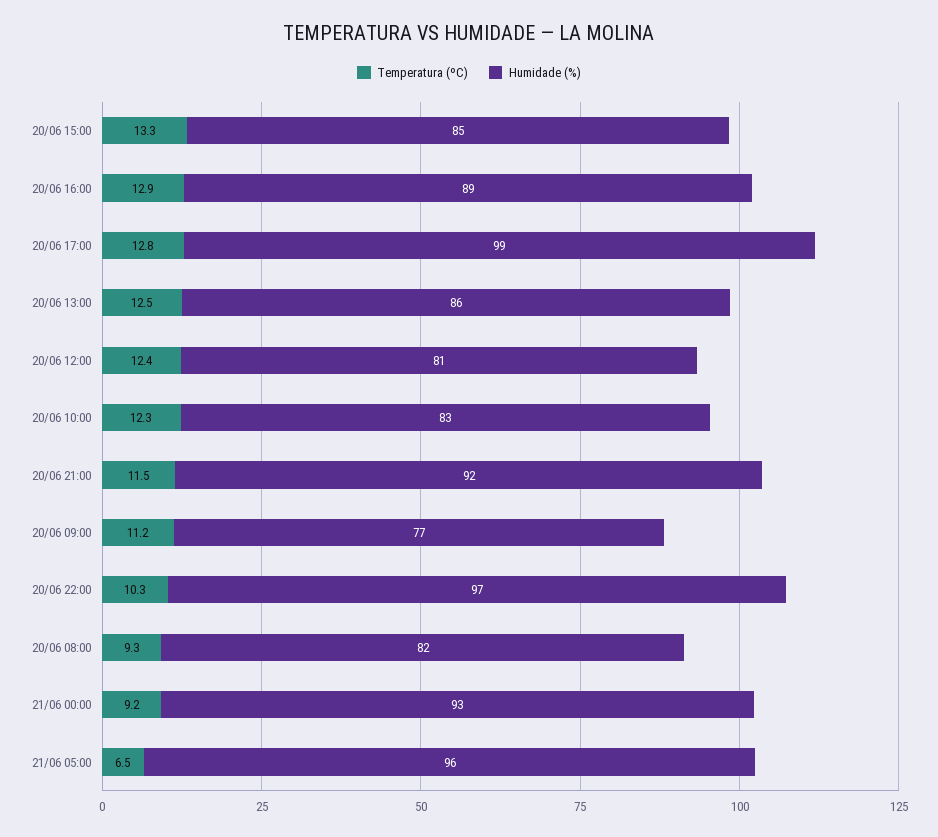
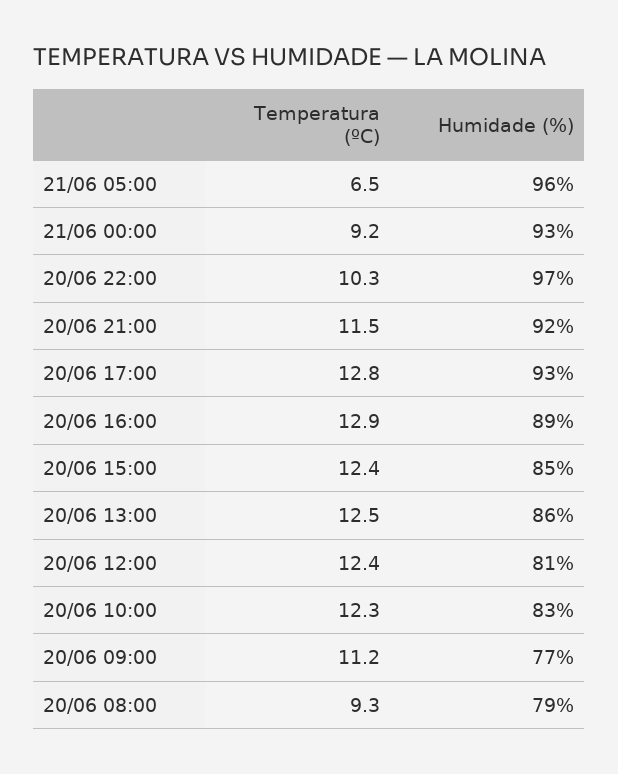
  {
    "Temperatura (ºC)": {
-     "20/06 15:00": 13.3,
+     "20/06 15:00": 12.4,
      "20/06 16:00": 12.9,
      "20/06 17:00": 12.8,
      "20/06 13:00": 12.5,
      "20/06 12:00": 12.4,
      "20/06 10:00": 12.3,
      "20/06 21:00": 11.5,
      "20/06 09:00": 11.2,
      "20/06 22:00": 10.3,
      "20/06 08:00": 9.3,
      "21/06 00:00": 9.2,
      "21/06 05:00": 6.5
    },
    "Humidade (%)": {
      "20/06 15:00": 85,
      "20/06 16:00": 89,
-     "20/06 17:00": 99,
+     "20/06 17:00": 93,
      "20/06 13:00": 86,
      "20/06 12:00": 81,
      "20/06 10:00": 83,
      "20/06 21:00": 92,
      "20/06 09:00": 77,
      "20/06 22:00": 97,
-     "20/06 08:00": 82,
+     "20/06 08:00": 79,
      "21/06 00:00": 93,
      "21/06 05:00": 96
    }
  }

